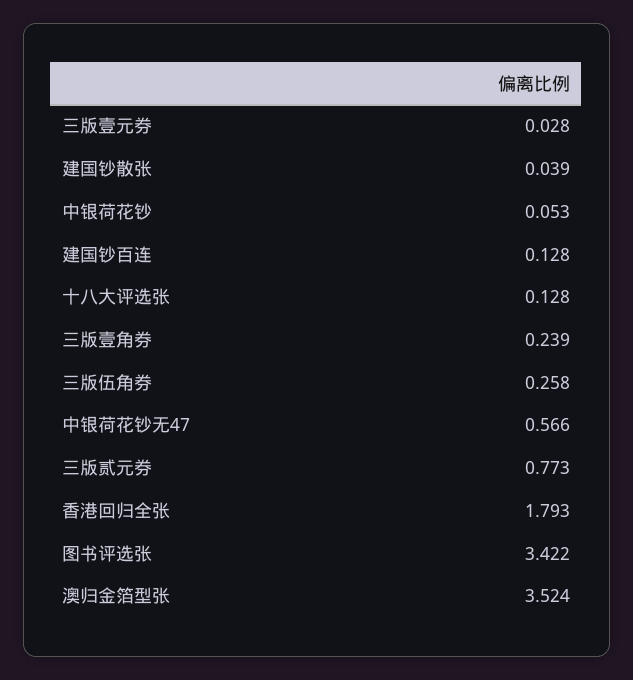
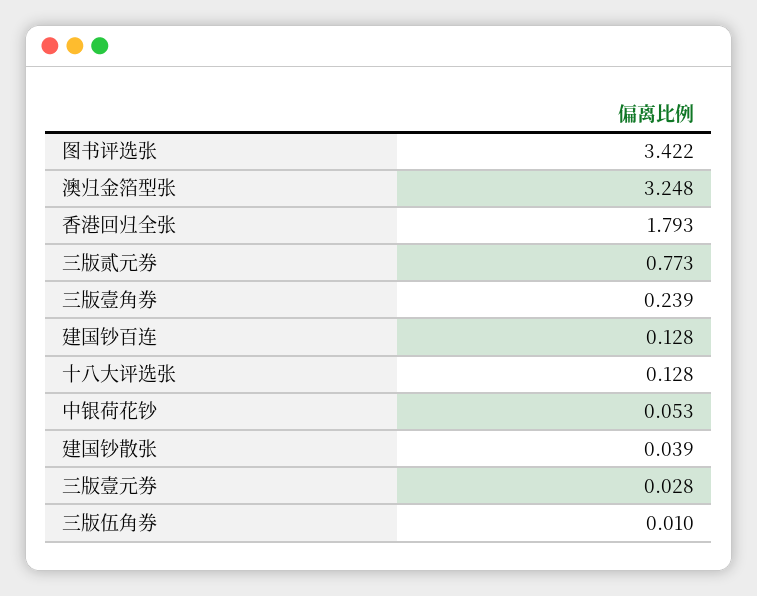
  {
    "三版壹元券": 0.028,
    "建国钞散张": 0.039,
    "中银荷花钞": 0.053,
    "建国钞百连": 0.128,
    "十八大评选张": 0.128,
    "三版壹角券": 0.239,
-   "三版伍角券": 0.258,
+   "三版伍角券": 0.01,
-   "中银荷花钞无47": 0.566,
    "三版贰元券": 0.773,
    "香港回归全张": 1.793,
    "图书评选张": 3.422,
-   "澳归金箔型张": 3.524
+   "澳归金箔型张": 3.248
  }

